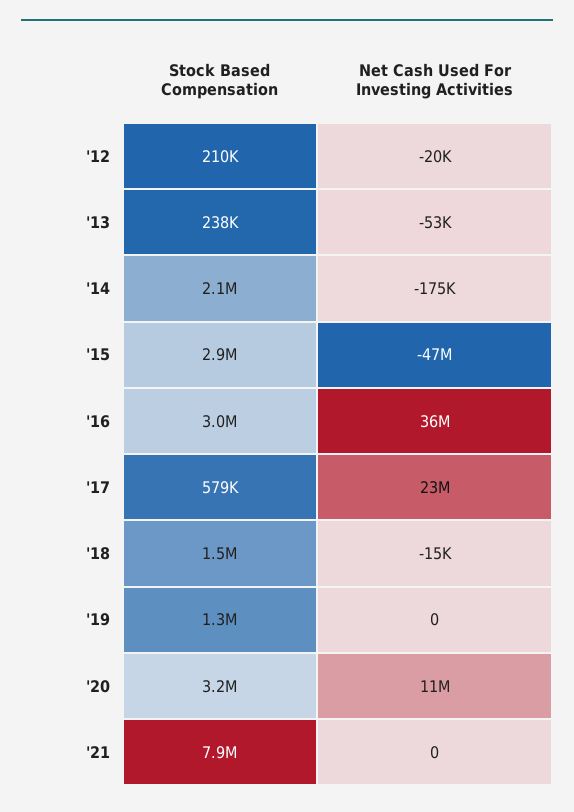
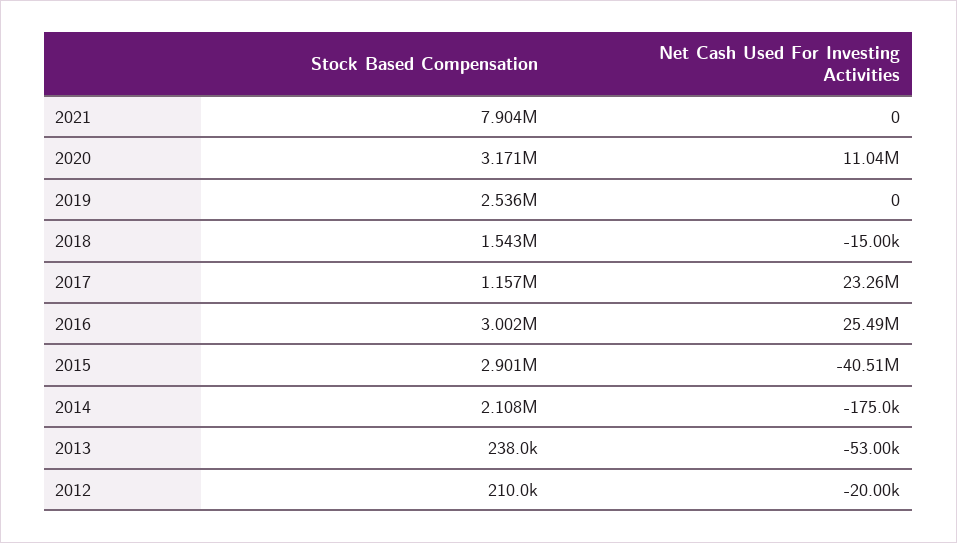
  {
    "Stock Based Compensation": {
      "'12": 210000,
      "'13": 238000,
      "'14": 2108000,
      "'15": 2901000,
      "'16": 3002000,
-     "'17": 579000,
+     "'17": 1157000,
      "'18": 1543000,
-     "'19": 1300000,
+     "'19": 2536000,
      "'20": 3171000,
      "'21": 7904000
    },
    "Net Cash Used For Investing Activities": {
      "'12": -20000,
      "'13": -53000,
      "'14": -175000,
-     "'15": -47000000,
+     "'15": -40510000,
-     "'16": 36000000,
+     "'16": 25490000,
      "'17": 23260000,
      "'18": -15000,
      "'19": 0,
      "'20": 11040000,
      "'21": 0
    }
  }

